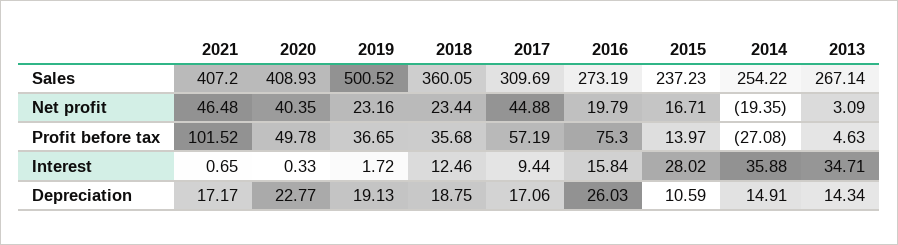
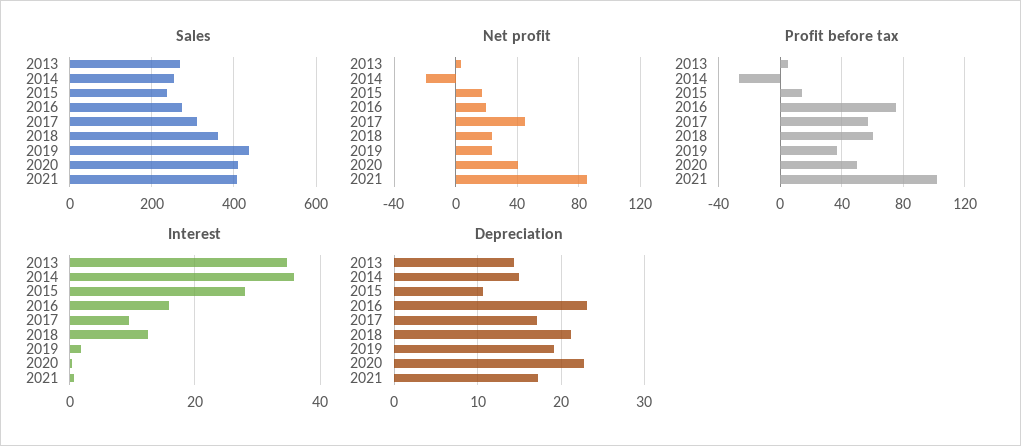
  {
    "Sales": {
      "2021": 407.2,
      "2020": 408.93,
-     "2019": 500.52,
+     "2019": 440,
      "2018": 360.05,
      "2017": 309.69,
      "2016": 273.19,
      "2015": 237.23,
      "2014": 254.22,
      "2013": 267.14
    },
    "Net profit": {
-     "2021": 46.48,
+     "2021": 85,
      "2020": 40.35,
      "2019": 23.16,
      "2018": 23.44,
      "2017": 44.88,
      "2016": 19.79,
      "2015": 16.71,
      "2014": -19.35,
      "2013": 3.09
    },
    "Profit before tax": {
      "2021": 101.52,
      "2020": 49.78,
      "2019": 36.65,
-     "2018": 35.68,
+     "2018": 60,
      "2017": 57.19,
      "2016": 75.3,
      "2015": 13.97,
      "2014": -27.08,
      "2013": 4.63
    },
    "Interest": {
      "2021": 0.65,
      "2020": 0.33,
      "2019": 1.72,
      "2018": 12.46,
      "2017": 9.44,
      "2016": 15.84,
      "2015": 28.02,
      "2014": 35.88,
      "2013": 34.71
    },
    "Depreciation": {
      "2021": 17.17,
      "2020": 22.77,
      "2019": 19.13,
-     "2018": 18.75,
+     "2018": 21,
      "2017": 17.06,
-     "2016": 26.03,
+     "2016": 23,
      "2015": 10.59,
      "2014": 14.91,
      "2013": 14.34
    }
  }

